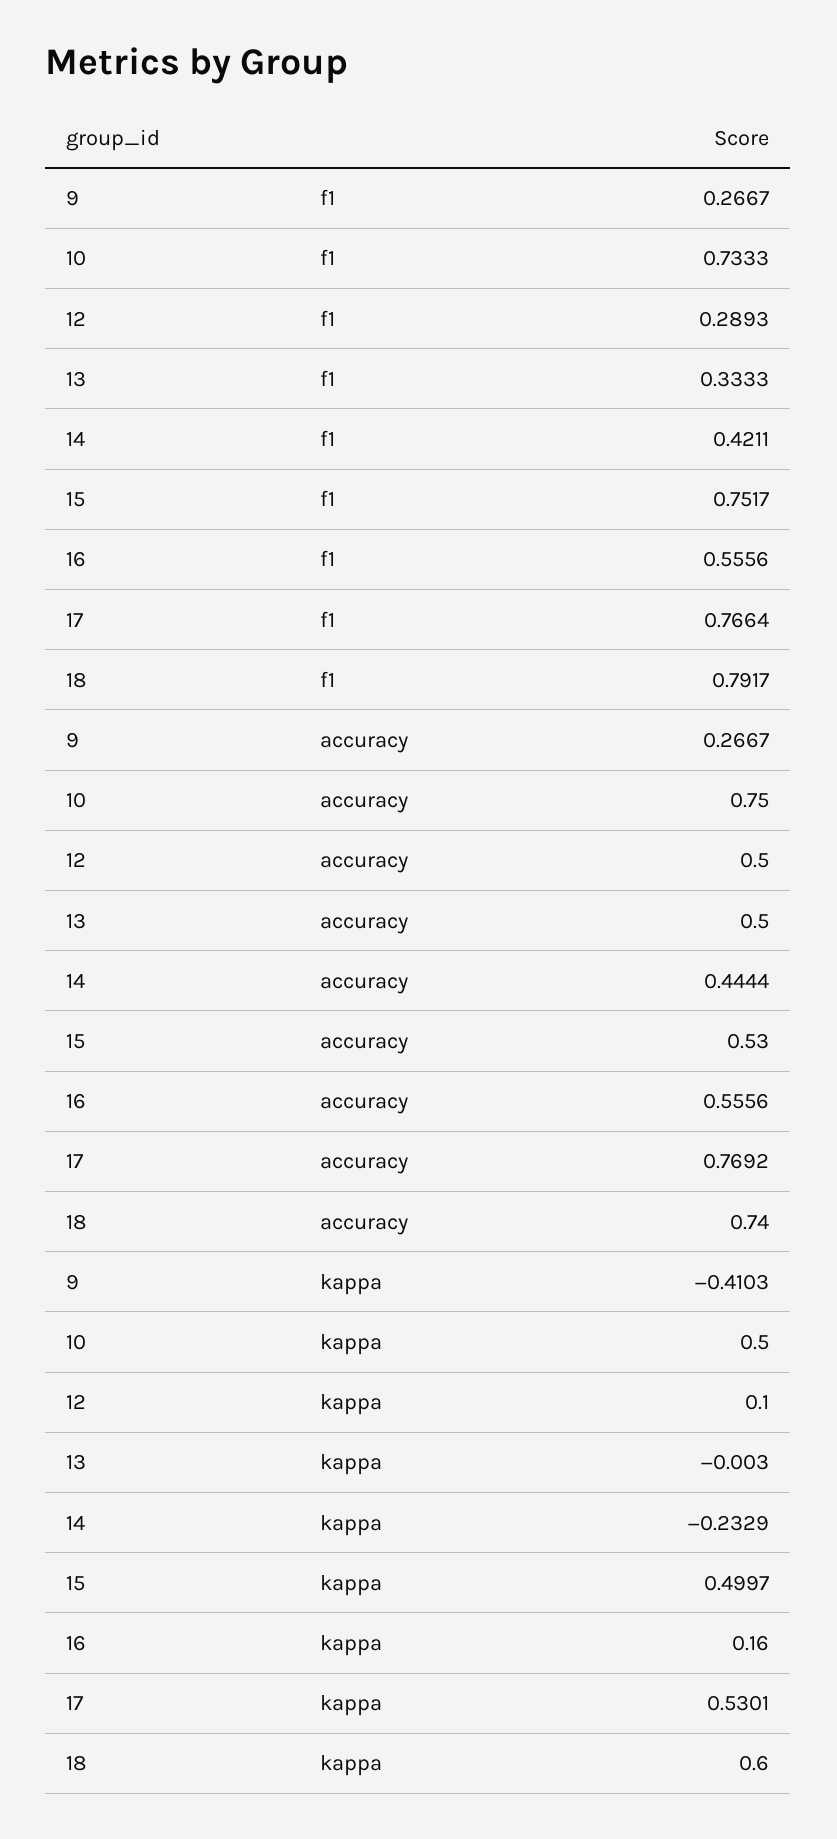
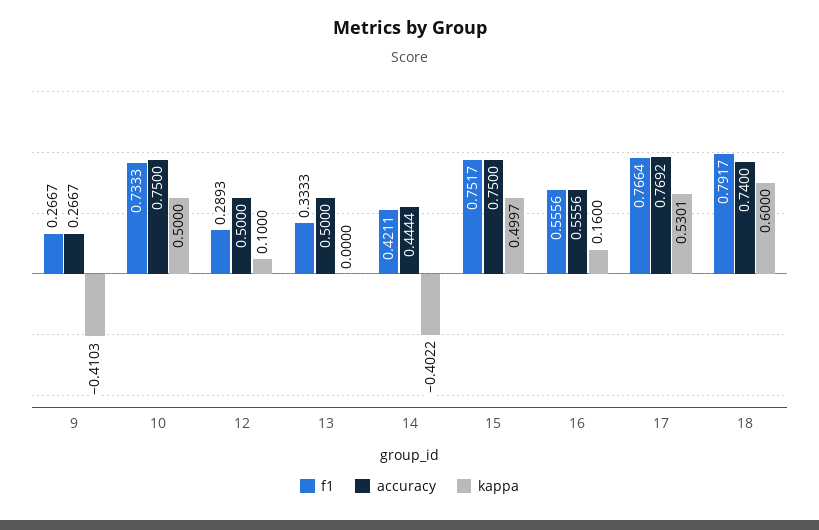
  {
    "f1": {
      "9": 0.2667,
      "10": 0.7333,
      "12": 0.2893,
      "13": 0.3333,
      "14": 0.4211,
      "15": 0.7517,
      "16": 0.5556,
      "17": 0.7664,
      "18": 0.7917
    },
    "accuracy": {
      "9": 0.2667,
      "10": 0.75,
      "12": 0.5,
      "13": 0.5,
      "14": 0.4444,
-     "15": 0.53,
+     "15": 0.75,
      "16": 0.5556,
      "17": 0.7692,
      "18": 0.74
    },
    "kappa": {
      "9": -0.4103,
      "10": 0.5,
      "12": 0.1,
-     "13": -0.003,
+     "13": 0,
-     "14": -0.2329,
+     "14": -0.4022,
      "15": 0.4997,
      "16": 0.16,
      "17": 0.5301,
      "18": 0.6
    }
  }

